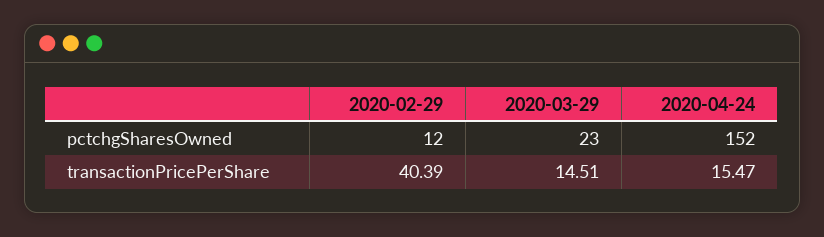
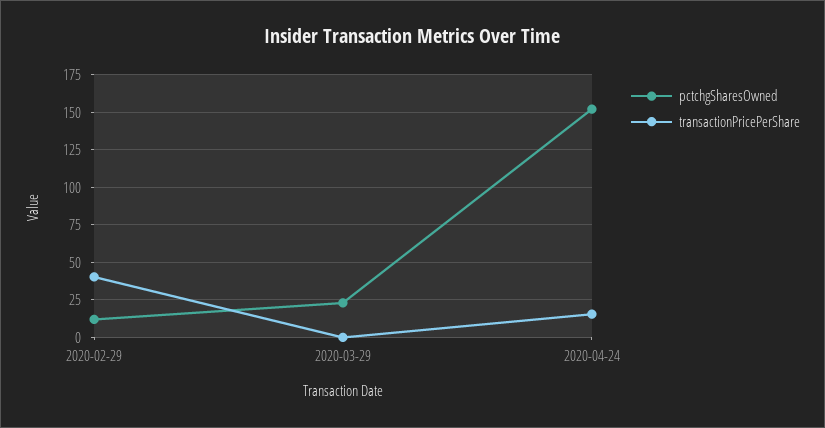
  {
    "pctchgSharesOwned": {
      "2020-02-29": 12,
      "2020-03-29": 23,
      "2020-04-24": 152
    },
    "transactionPricePerShare": {
      "2020-02-29": 40.39,
-     "2020-03-29": 14.51,
+     "2020-03-29": 0,
      "2020-04-24": 15.47
    }
  }

